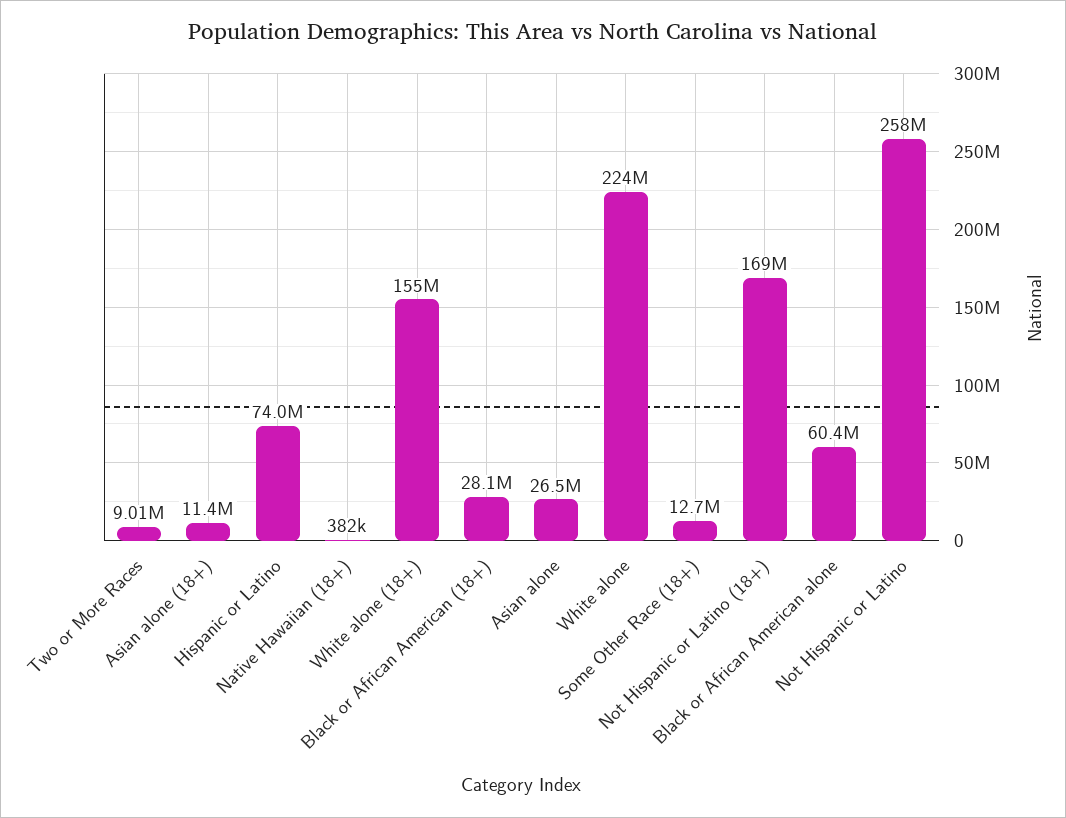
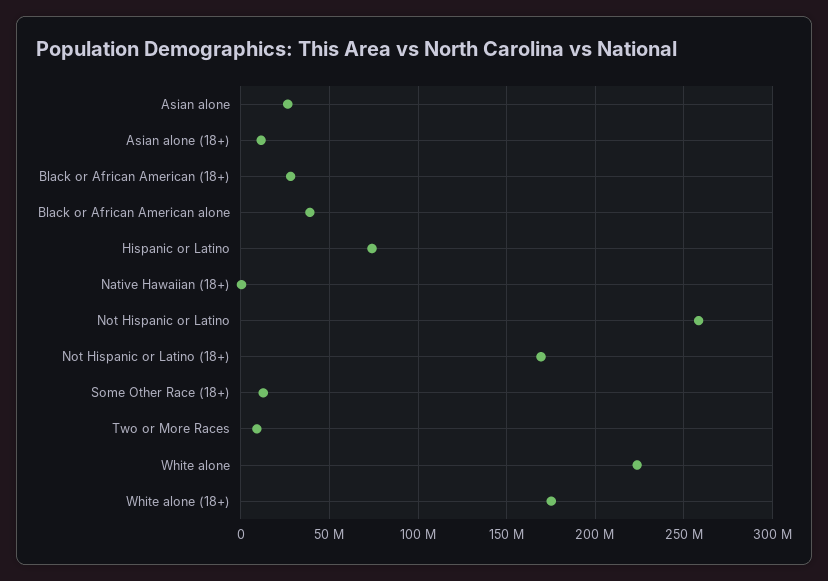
  {
    "Two or More Races": 9010000,
    "Asian alone (18+)": 11400000,
    "Hispanic or Latino": 74000000,
    "Native Hawaiian (18+)": 382000,
-   "White alone (18+)": 155000000,
+   "White alone (18+)": 175000000,
    "Black or African American (18+)": 28100000,
    "Asian alone": 26500000,
    "White alone": 224000000,
    "Some Other Race (18+)": 12700000,
    "Not Hispanic or Latino (18+)": 169000000,
-   "Black or African American alone": 60400000,
+   "Black or African American alone": 40000000,
    "Not Hispanic or Latino": 258000000
  }

